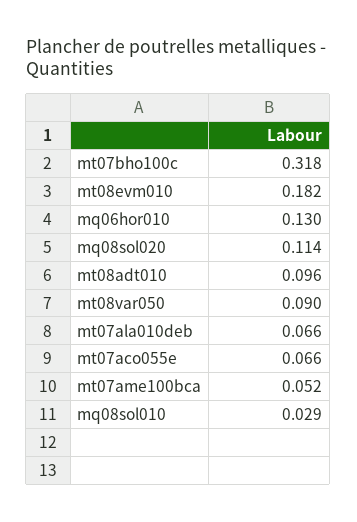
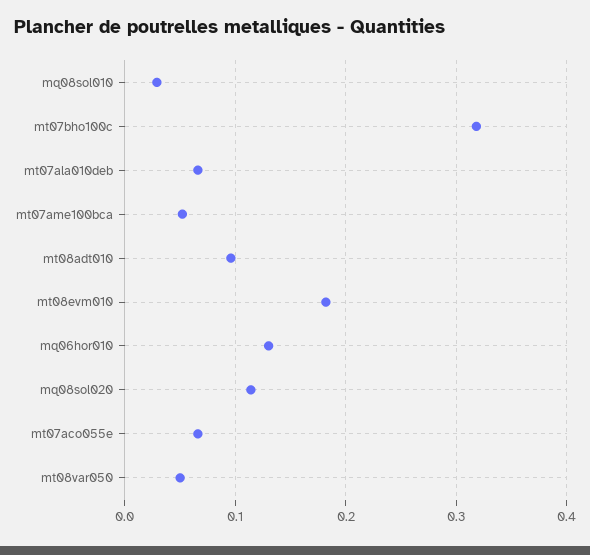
  {
    "mt07bho100c": 0.318,
    "mt08evm010": 0.182,
    "mq06hor010": 0.13,
    "mq08sol020": 0.114,
    "mt08adt010": 0.096,
-   "mt08var050": 0.09,
+   "mt08var050": 0.05,
    "mt07ala010deb": 0.066,
    "mt07aco055e": 0.066,
    "mt07ame100bca": 0.052,
    "mq08sol010": 0.029
  }

